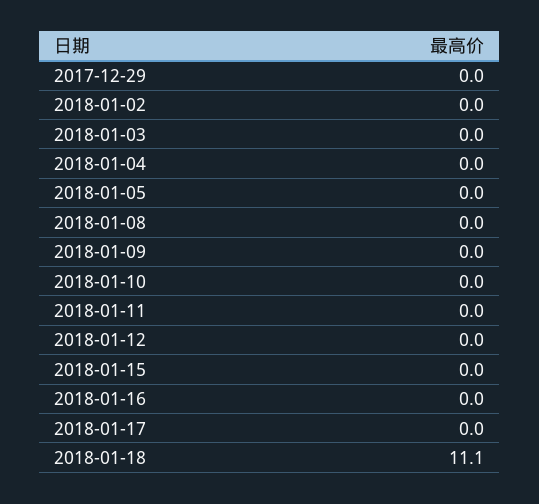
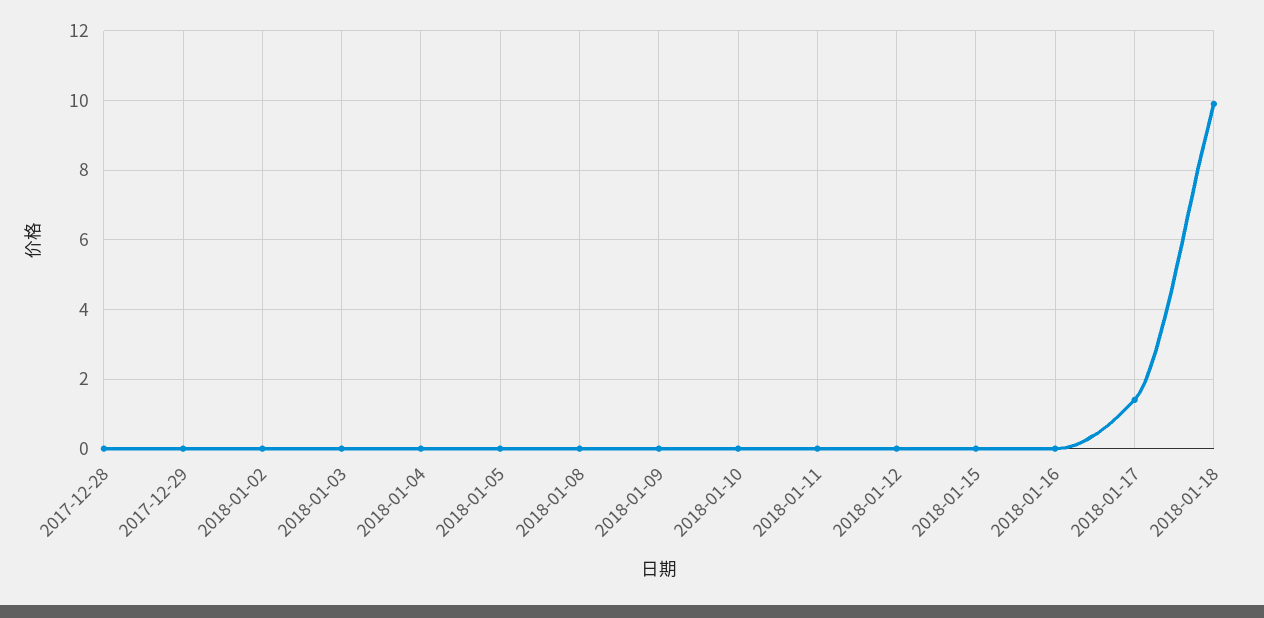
  {
    "2017-12-29": 0,
    "2018-01-02": 0,
    "2018-01-03": 0,
    "2018-01-04": 0,
    "2018-01-05": 0,
    "2018-01-08": 0,
    "2018-01-09": 0,
    "2018-01-10": 0,
    "2018-01-11": 0,
    "2018-01-12": 0,
    "2018-01-15": 0,
    "2018-01-16": 0,
-   "2018-01-17": 0,
+   "2018-01-17": 1.5,
-   "2018-01-18": 11.1
+   "2018-01-18": 10,
+   "2017-12-28": 0
  }

